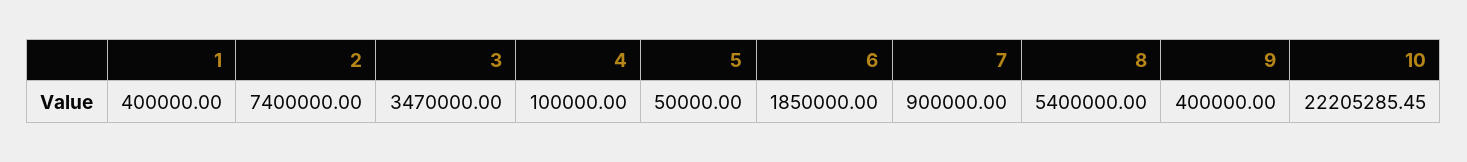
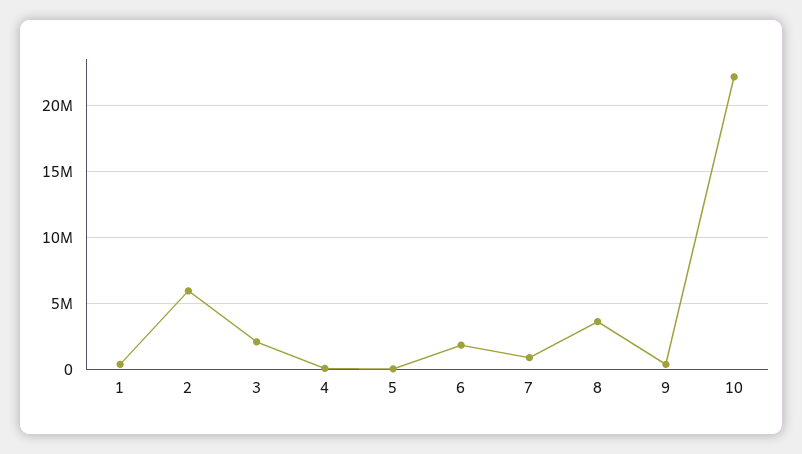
  {
    "1": 400000,
-   "2": 7400000,
+   "2": 6000000,
-   "3": 3470000,
+   "3": 2000000,
    "4": 100000,
    "5": 50000,
    "6": 1850000,
    "7": 900000,
-   "8": 5400000,
+   "8": 3500000,
    "9": 400000,
    "10": 22205285.45
  }

